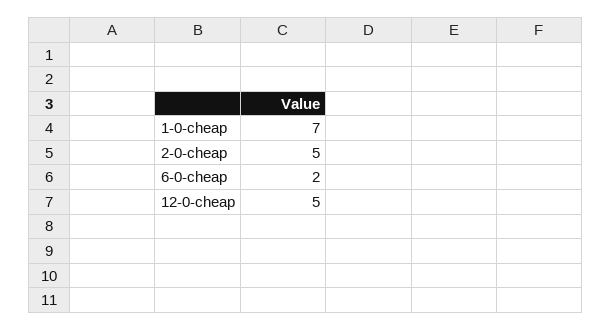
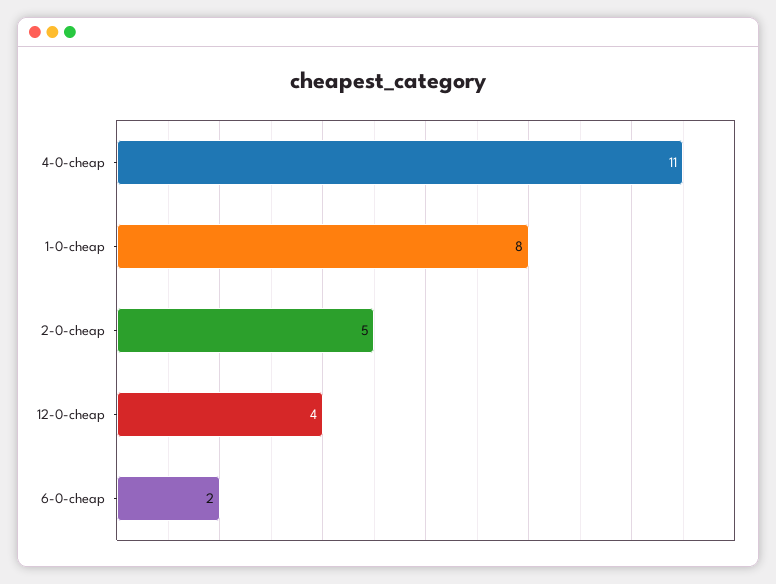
  {
-   "1-0-cheap": 7,
+   "1-0-cheap": 8,
    "2-0-cheap": 5,
    "6-0-cheap": 2,
-   "12-0-cheap": 5
+   "12-0-cheap": 4,
+   "4-0-cheap": 11
  }

